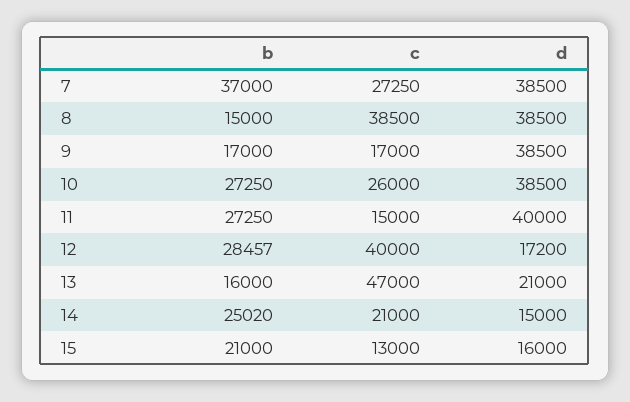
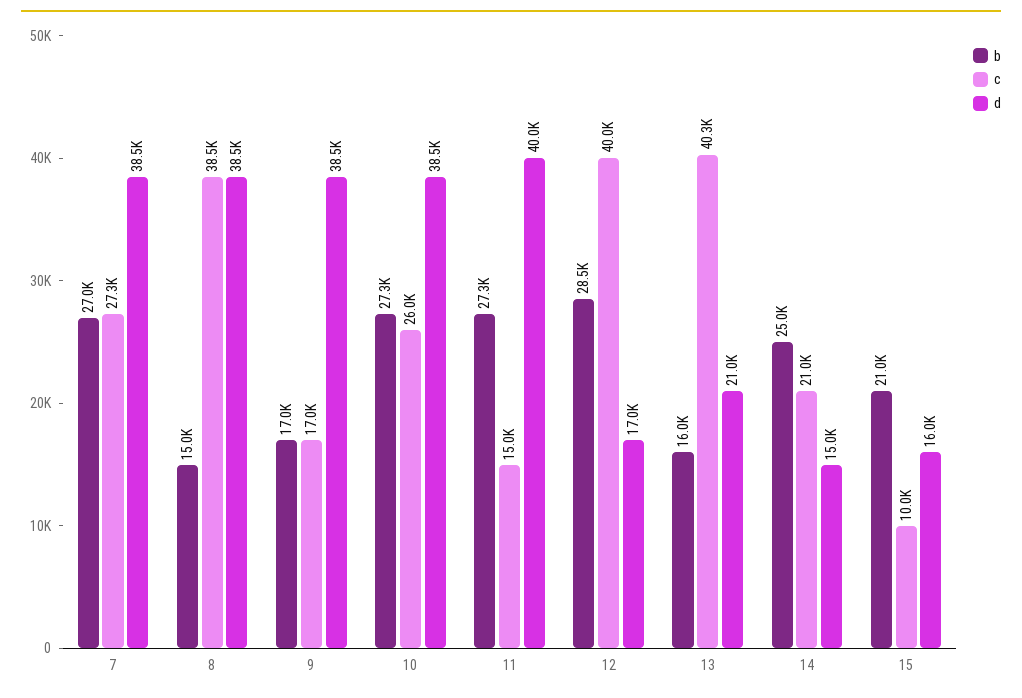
  {
    "b": {
-     "7": 37000,
+     "7": 27000,
      "8": 15000,
      "9": 17000,
      "10": 27250,
      "11": 27250,
      "12": 28457,
      "13": 16000,
      "14": 25020,
      "15": 21000
    },
    "c": {
      "7": 27250,
      "8": 38500,
      "9": 17000,
      "10": 26000,
      "11": 15000,
      "12": 40000,
-     "13": 47000,
+     "13": 40300,
      "14": 21000,
-     "15": 13000
+     "15": 10000
    },
    "d": {
      "7": 38500,
      "8": 38500,
      "9": 38500,
      "10": 38500,
      "11": 40000,
-     "12": 17200,
+     "12": 17000,
      "13": 21000,
      "14": 15000,
      "15": 16000
    }
  }

